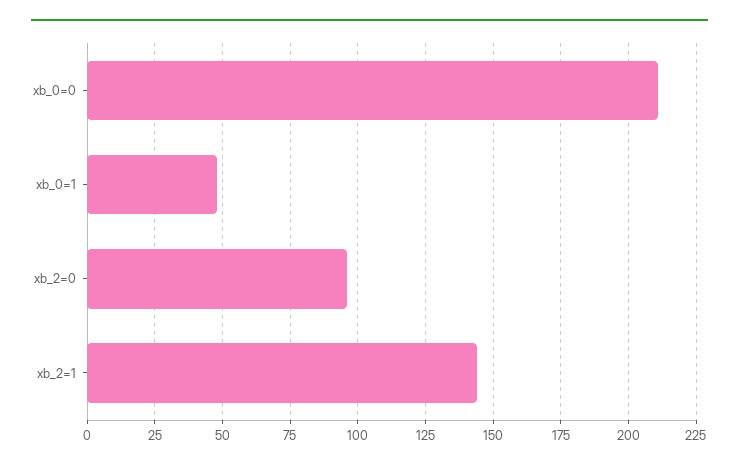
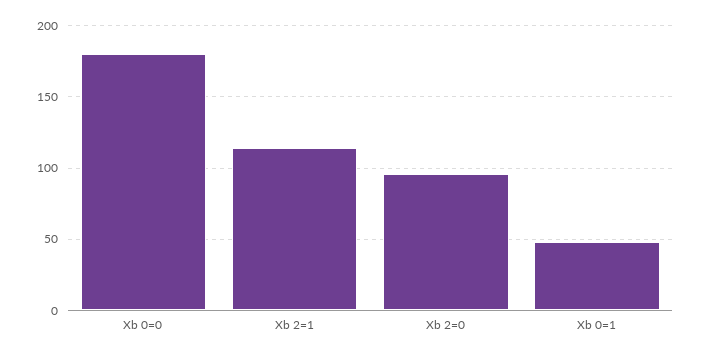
  {
-   "xb_0=0": 210,
+   "xb_0=0": 180,
    "xb_0=1": 50,
    "xb_2=0": 95,
-   "xb_2=1": 145
+   "xb_2=1": 115
  }

